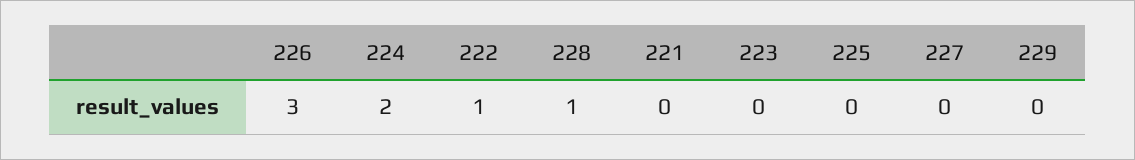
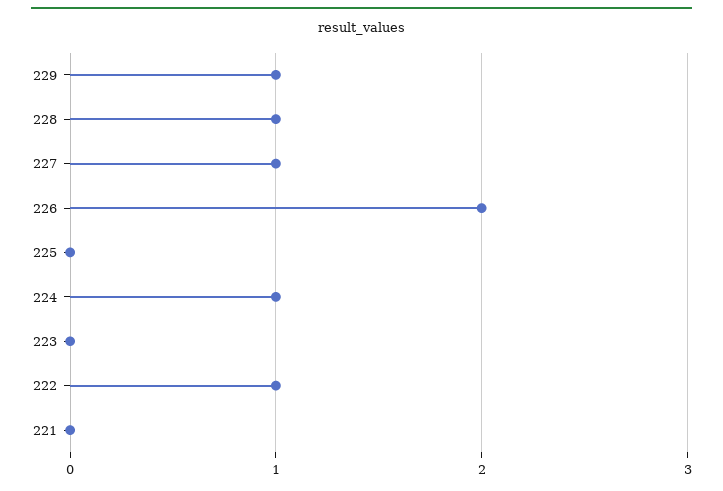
  {
-   "226": 3,
+   "226": 2,
-   "224": 2,
+   "224": 1,
    "222": 1,
    "228": 1,
    "221": 0,
    "223": 0,
    "225": 0,
-   "227": 0,
+   "227": 1,
-   "229": 0
+   "229": 1
  }

